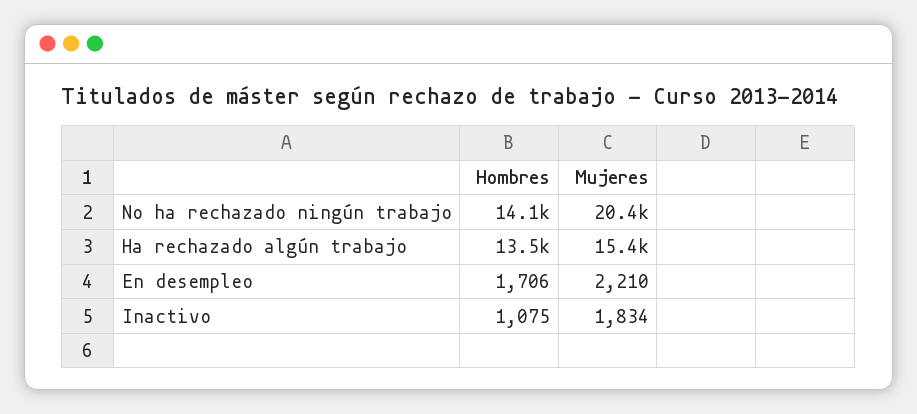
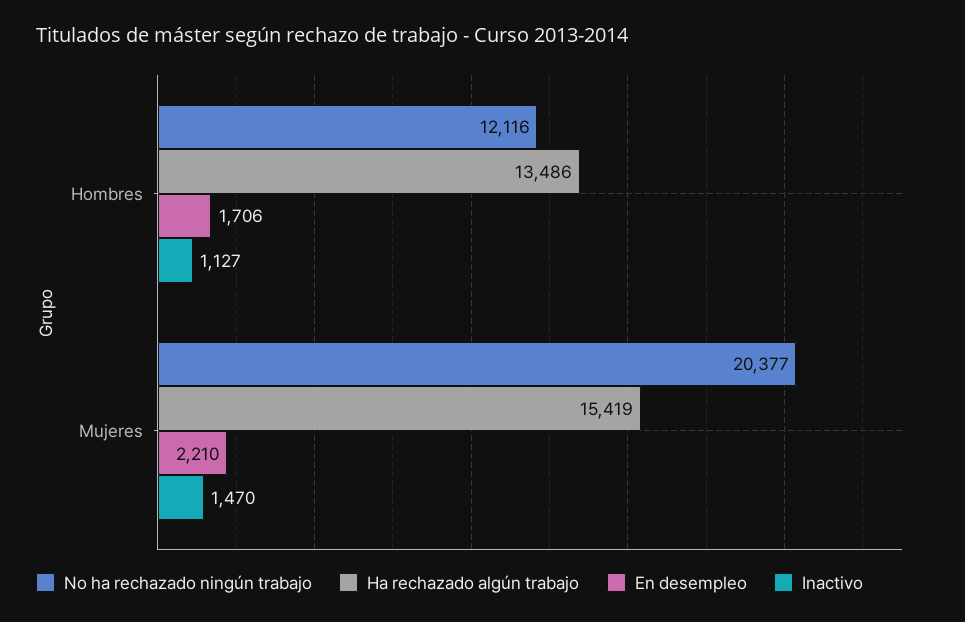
  {
    "No ha rechazado ningún trabajo": {
-     "Hombres": 14100,
+     "Hombres": 12116,
      "Mujeres": 20377
    },
    "Ha rechazado algún trabajo": {
      "Hombres": 13486,
      "Mujeres": 15419
    },
    "En desempleo": {
      "Hombres": 1706,
      "Mujeres": 2210
    },
    "Inactivo": {
-     "Hombres": 1075,
+     "Hombres": 1127,
-     "Mujeres": 1834
+     "Mujeres": 1470
    }
  }

